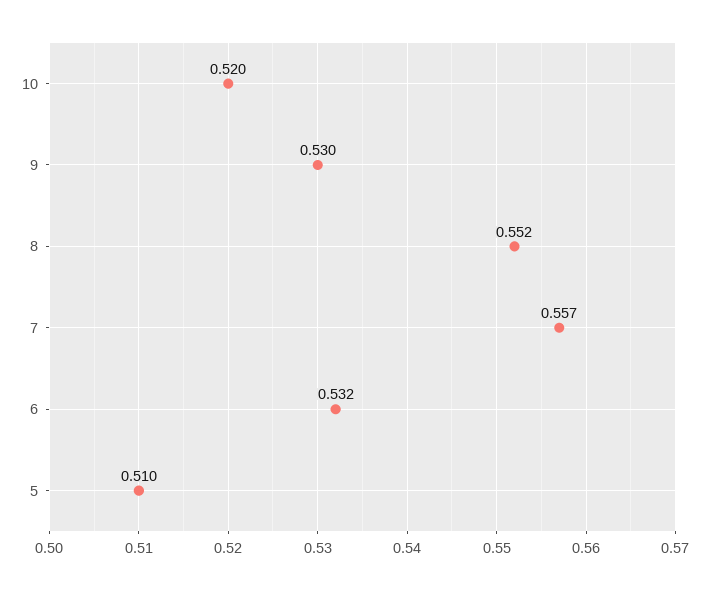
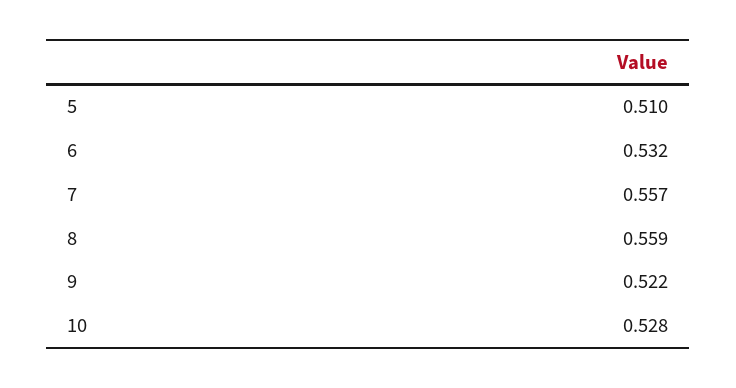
  {
-   "10": 0.52,
+   "10": 0.528,
-   "9": 0.53,
+   "9": 0.522,
-   "8": 0.552,
+   "8": 0.559,
    "7": 0.557,
    "6": 0.532,
    "5": 0.51
  }

